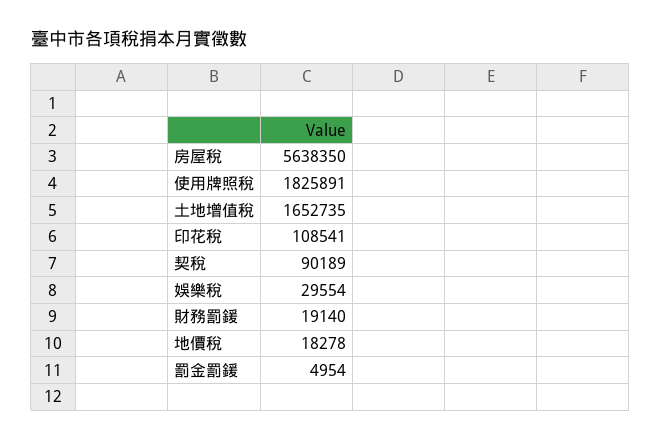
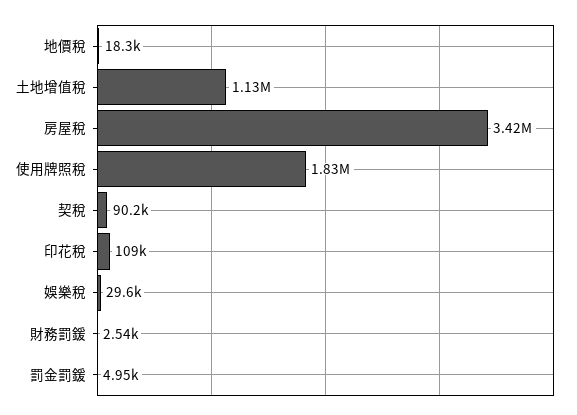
  {
-   "房屋稅": 5638350,
+   "房屋稅": 3420000,
    "使用牌照稅": 1825891,
-   "土地增值稅": 1652735,
+   "土地增值稅": 1130000,
    "印花稅": 108541,
    "契稅": 90189,
    "娛樂稅": 29554,
-   "財務罰鍰": 19140,
+   "財務罰鍰": 2540,
    "地價稅": 18278,
    "罰金罰鍰": 4954
  }

